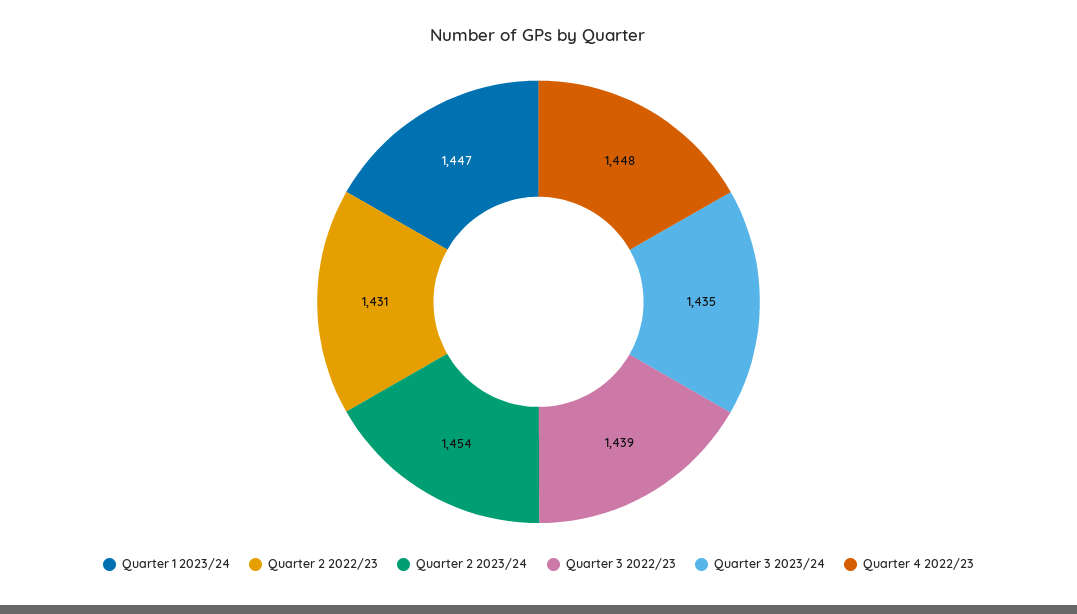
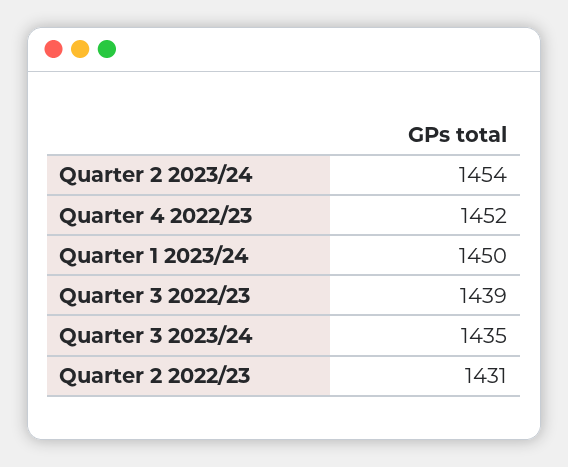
  {
-   "Quarter 1 2023/24": 1447,
+   "Quarter 1 2023/24": 1450,
    "Quarter 2 2022/23": 1431,
    "Quarter 2 2023/24": 1454,
    "Quarter 3 2022/23": 1439,
    "Quarter 3 2023/24": 1435,
-   "Quarter 4 2022/23": 1448
+   "Quarter 4 2022/23": 1452
  }

